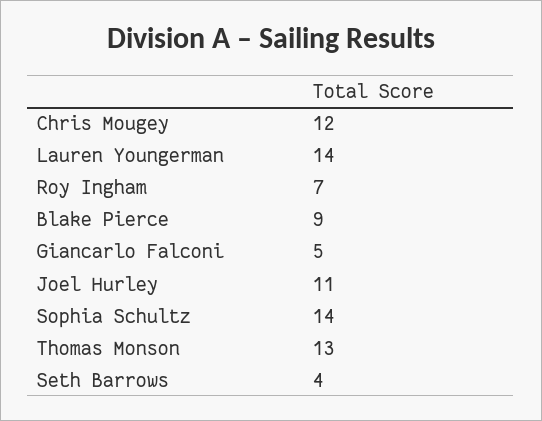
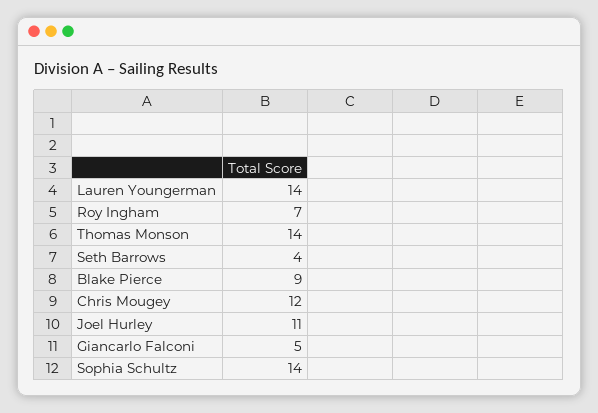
  {
    "Chris Mougey": 12,
    "Lauren Youngerman": 14,
    "Roy Ingham": 7,
    "Blake Pierce": 9,
    "Giancarlo Falconi": 5,
    "Joel Hurley": 11,
    "Sophia Schultz": 14,
-   "Thomas Monson": 13,
+   "Thomas Monson": 14,
    "Seth Barrows": 4
  }

